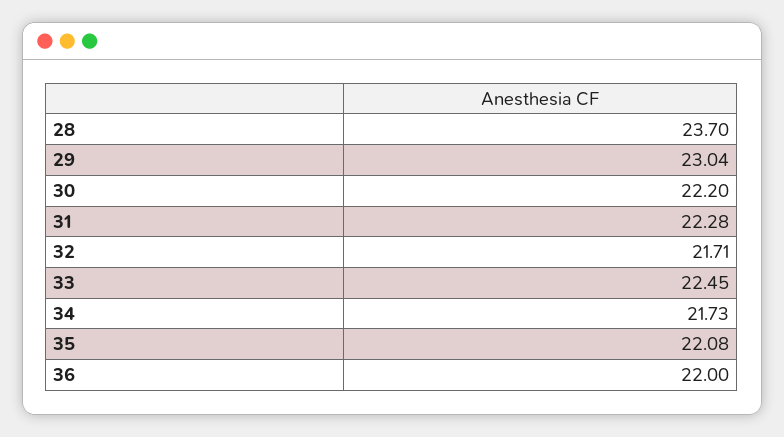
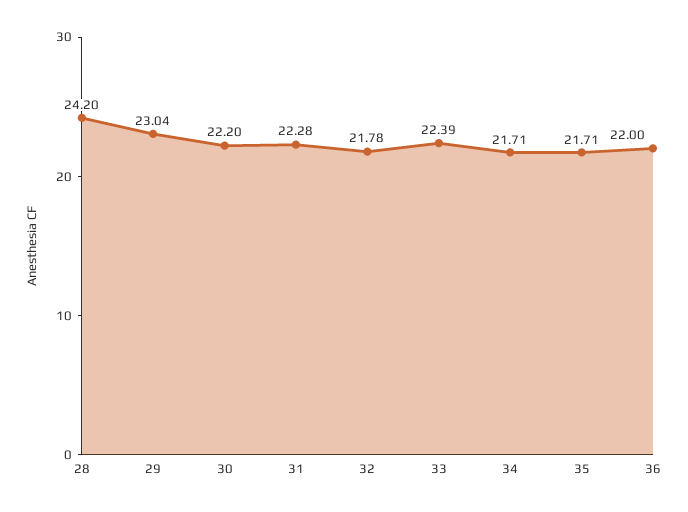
  {
-   "28": 23.7,
+   "28": 24.2,
    "29": 23.04,
    "30": 22.2,
    "31": 22.28,
-   "32": 21.71,
+   "32": 21.78,
-   "33": 22.45,
+   "33": 22.39,
-   "34": 21.73,
+   "34": 21.71,
-   "35": 22.08,
+   "35": 21.71,
    "36": 22
  }

